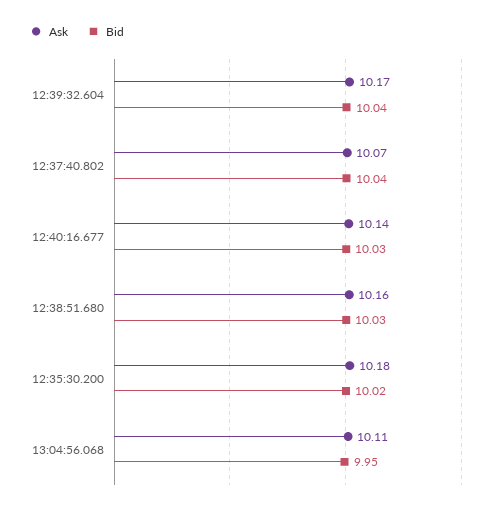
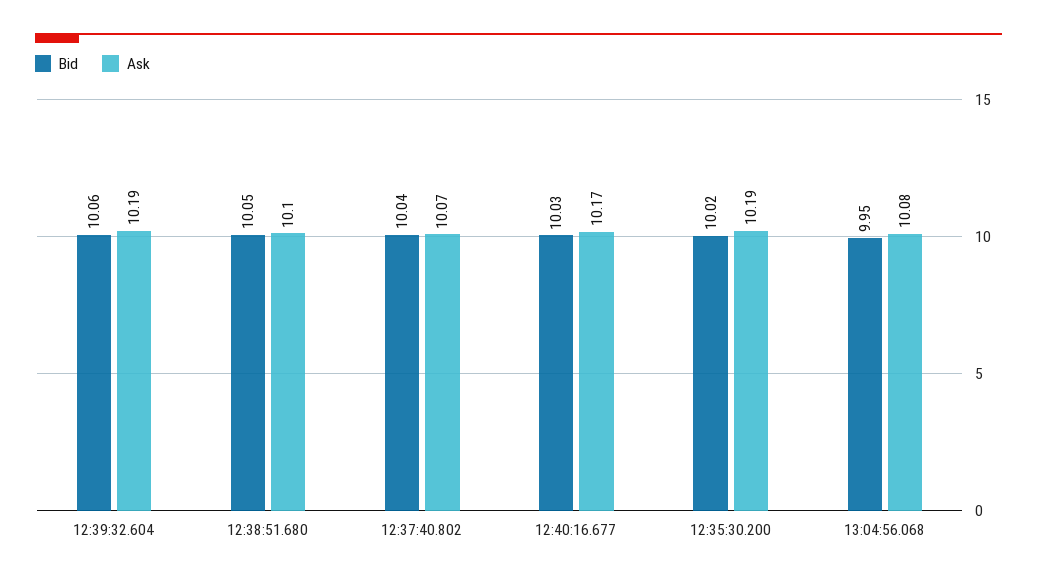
  {
    "Ask": {
-     "12:39:32.604": 10.17,
+     "12:39:32.604": 10.19,
      "12:37:40.802": 10.07,
-     "12:40:16.677": 10.14,
+     "12:40:16.677": 10.17,
-     "12:38:51.680": 10.16,
+     "12:38:51.680": 10.1,
-     "12:35:30.200": 10.18,
+     "12:35:30.200": 10.19,
-     "13:04:56.068": 10.11
+     "13:04:56.068": 10.08
    },
    "Bid": {
-     "12:39:32.604": 10.04,
+     "12:39:32.604": 10.06,
      "12:37:40.802": 10.04,
      "12:40:16.677": 10.03,
-     "12:38:51.680": 10.03,
+     "12:38:51.680": 10.05,
      "12:35:30.200": 10.02,
      "13:04:56.068": 9.95
    }
  }

